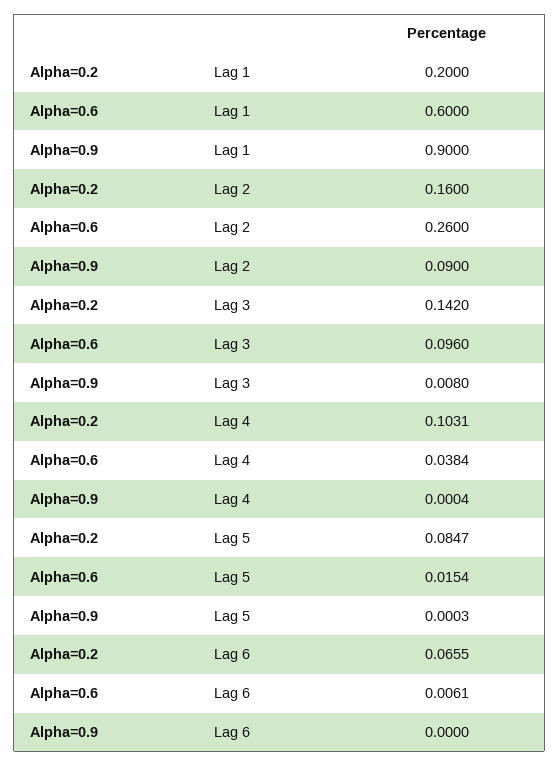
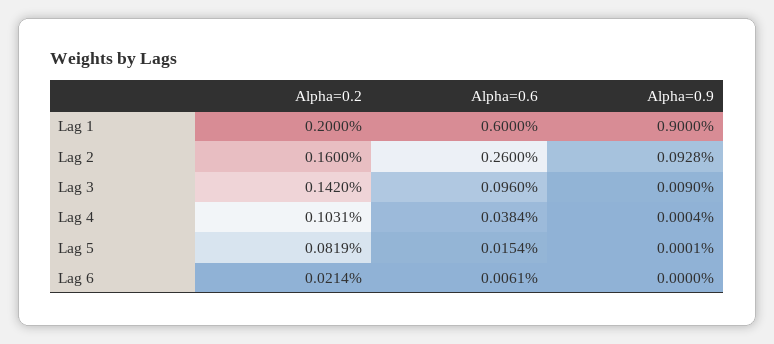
  {
    "Alpha=0.2": {
      "Lag 1": 0.2,
      "Lag 2": 0.16,
      "Lag 3": 0.142,
      "Lag 4": 0.1031,
-     "Lag 5": 0.0847,
+     "Lag 5": 0.0819,
-     "Lag 6": 0.0655
+     "Lag 6": 0.0214
    },
    "Alpha=0.6": {
      "Lag 1": 0.6,
      "Lag 2": 0.26,
      "Lag 3": 0.096,
      "Lag 4": 0.0384,
      "Lag 5": 0.0154,
      "Lag 6": 0.0061
    },
    "Alpha=0.9": {
      "Lag 1": 0.9,
-     "Lag 2": 0.09,
+     "Lag 2": 0.0928,
-     "Lag 3": 0.008,
+     "Lag 3": 0.009,
      "Lag 4": 0.0004,
-     "Lag 5": 0.0003,
+     "Lag 5": 0.0001,
      "Lag 6": 0
    }
  }

